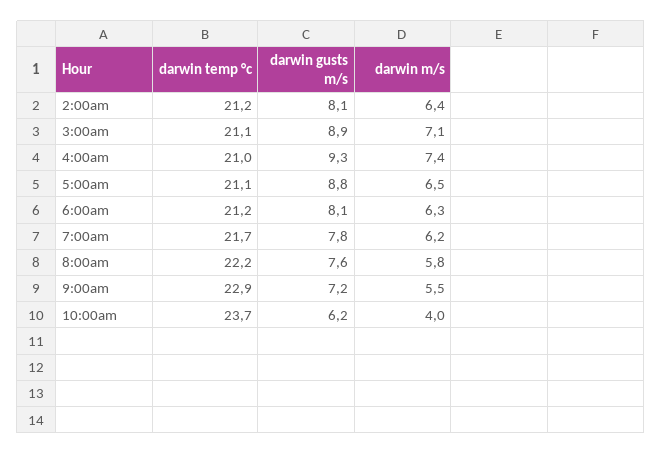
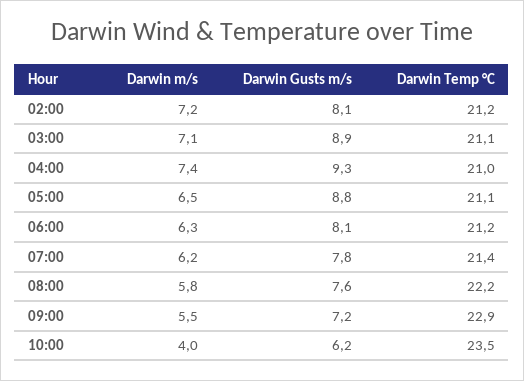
  {
    "darwin temp °c": {
      "2:00am": 21.2,
      "3:00am": 21.1,
      "4:00am": 21,
      "5:00am": 21.1,
      "6:00am": 21.2,
-     "7:00am": 21.7,
+     "7:00am": 21.4,
      "8:00am": 22.2,
      "9:00am": 22.9,
-     "10:00am": 23.7
+     "10:00am": 23.5
    },
    "darwin gusts m/s": {
      "2:00am": 8.1,
      "3:00am": 8.9,
      "4:00am": 9.3,
      "5:00am": 8.8,
      "6:00am": 8.1,
      "7:00am": 7.8,
      "8:00am": 7.6,
      "9:00am": 7.2,
      "10:00am": 6.2
    },
    "darwin m/s": {
-     "2:00am": 6.4,
+     "2:00am": 7.2,
      "3:00am": 7.1,
      "4:00am": 7.4,
      "5:00am": 6.5,
      "6:00am": 6.3,
      "7:00am": 6.2,
      "8:00am": 5.8,
      "9:00am": 5.5,
      "10:00am": 4
    }
  }

